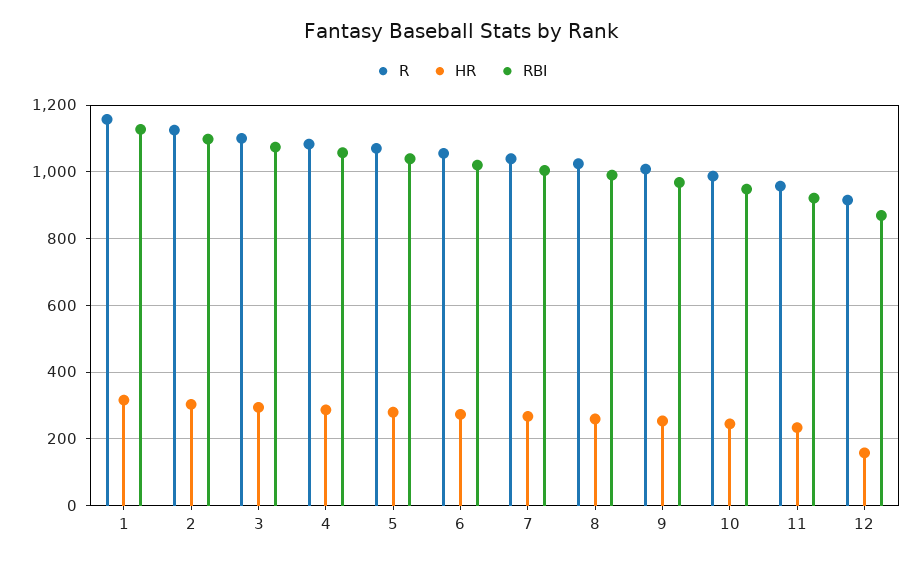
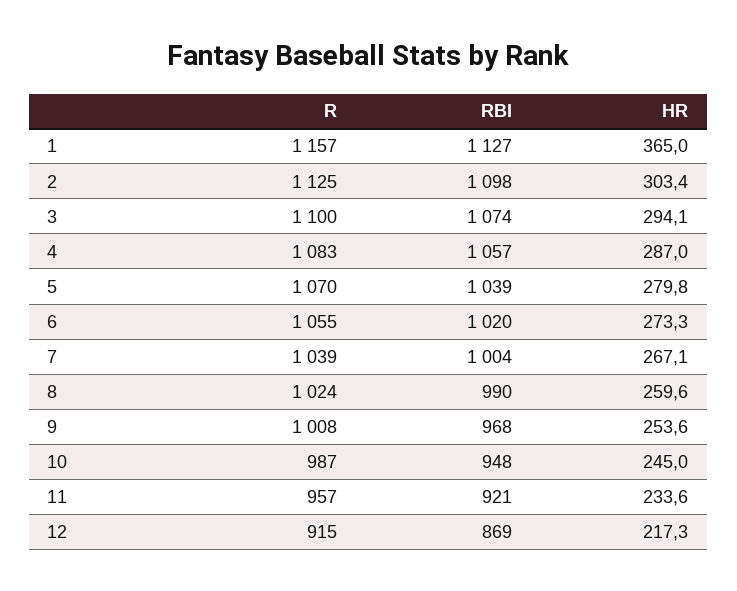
  {
    "R": {
      "1": 1157,
      "2": 1125,
      "3": 1100,
      "4": 1083,
      "5": 1070,
      "6": 1055,
      "7": 1039,
      "8": 1024,
      "9": 1008,
      "10": 987,
      "11": 957,
      "12": 915
    },
    "HR": {
-     "1": 320,
+     "1": 365,
      "2": 303.4,
      "3": 294.1,
      "4": 287,
      "5": 279.8,
      "6": 273.3,
      "7": 267.1,
      "8": 259.6,
      "9": 253.6,
      "10": 245,
      "11": 233.6,
-     "12": 160
+     "12": 217.3
    },
    "RBI": {
      "1": 1127,
      "2": 1098,
      "3": 1074,
      "4": 1057,
      "5": 1039,
      "6": 1020,
      "7": 1004,
      "8": 990,
      "9": 968,
      "10": 948,
      "11": 921,
      "12": 869
    }
  }

